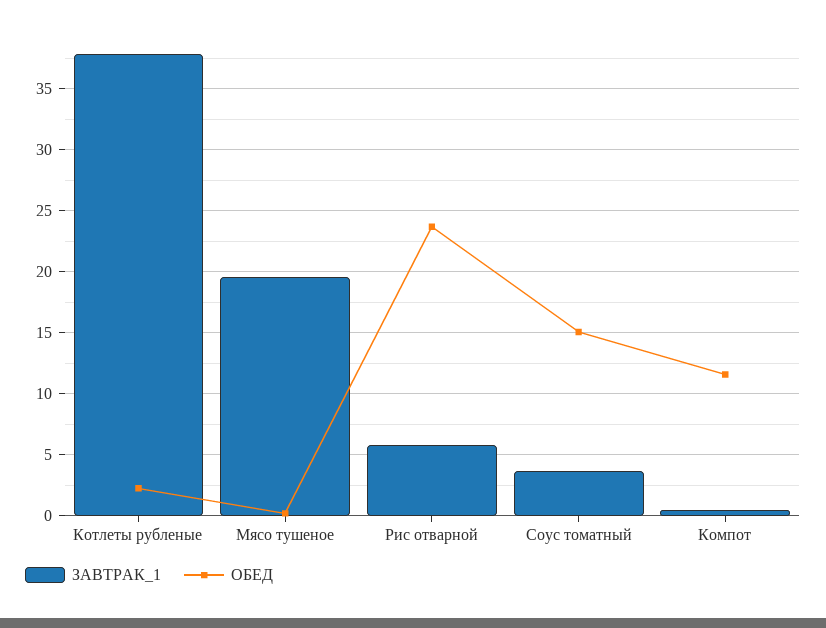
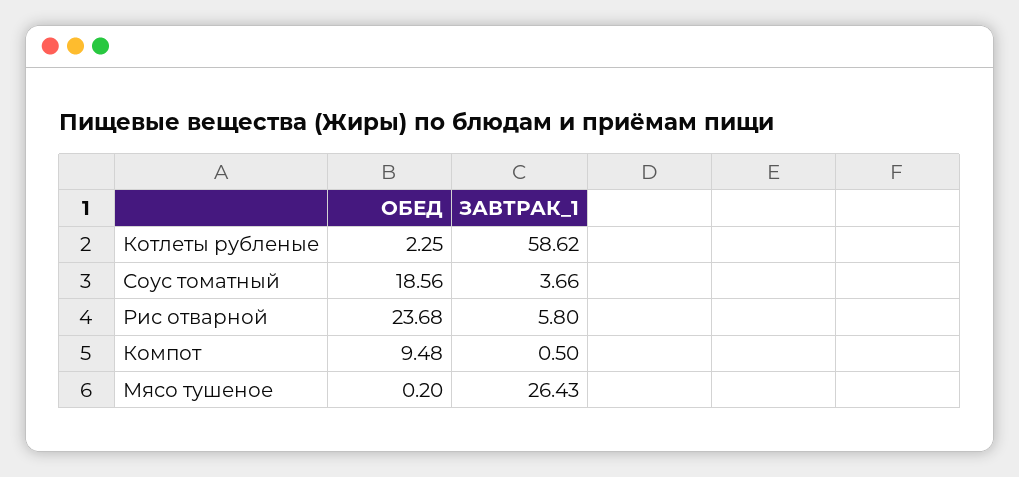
  {
    "ЗАВТРАК_1": {
-     "Котлеты рубленые": 38,
+     "Котлеты рубленые": 58.62,
-     "Мясо тушеное": 19.5,
+     "Мясо тушеное": 26.43,
      "Рис отварной": 5.8,
      "Соус томатный": 3.66,
      "Компот": 0.5
    },
    "ОБЕД": {
      "Котлеты рубленые": 2.25,
      "Мясо тушеное": 0.2,
      "Рис отварной": 23.68,
-     "Соус томатный": 15,
+     "Соус томатный": 18.56,
-     "Компот": 11.5
+     "Компот": 9.48
    }
  }

